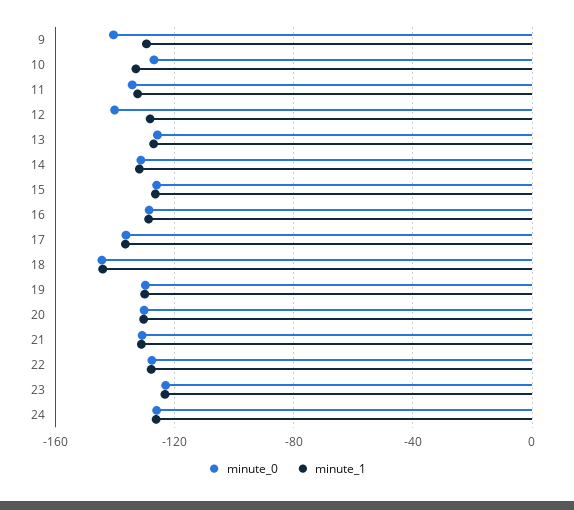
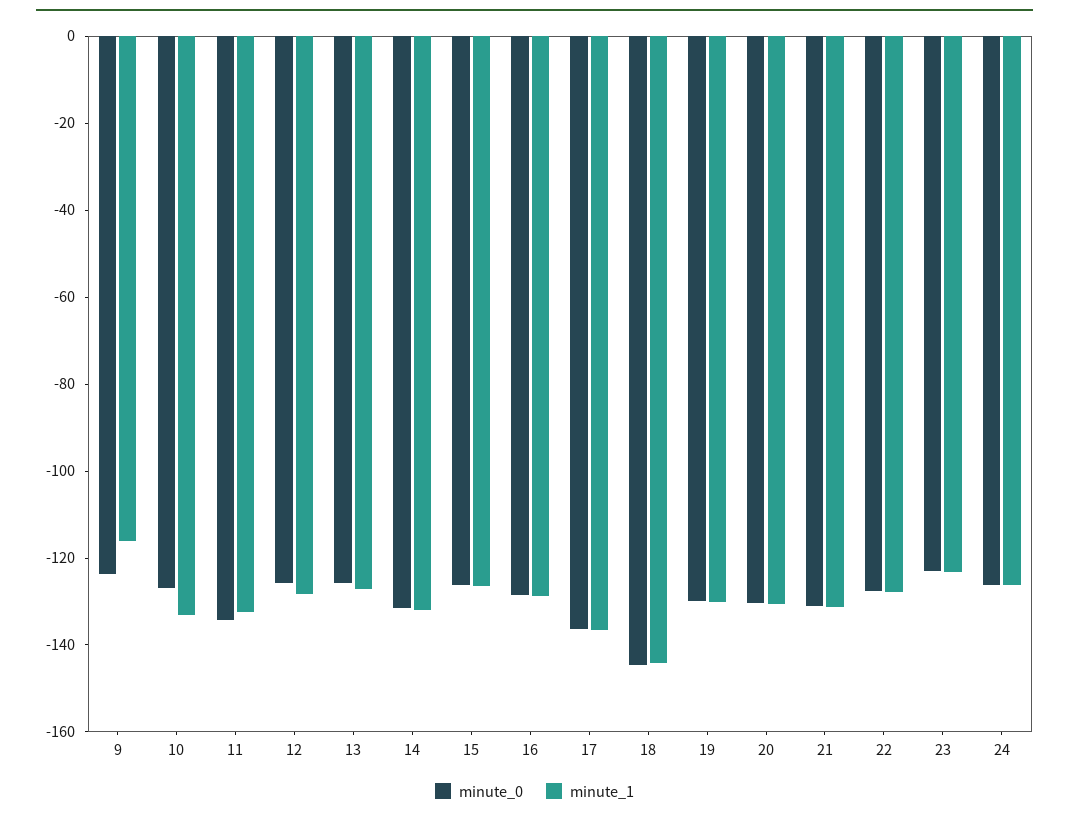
  {
    "minute_0": {
-     "9": -140,
+     "9": -125,
      "10": -125,
      "11": -135,
-     "12": -140,
+     "12": -125,
      "13": -125,
      "14": -130,
      "15": -125,
      "16": -130,
      "17": -135,
      "18": -145,
      "19": -130,
      "20": -130,
      "21": -130,
      "22": -130,
      "23": -125,
      "24": -125
    },
    "minute_1": {
-     "9": -130,
+     "9": -115,
      "10": -135,
      "11": -135,
      "12": -130,
      "13": -125,
      "14": -130,
      "15": -125,
      "16": -130,
      "17": -135,
      "18": -145,
      "19": -130,
      "20": -130,
      "21": -130,
      "22": -130,
      "23": -125,
      "24": -125
    }
  }

